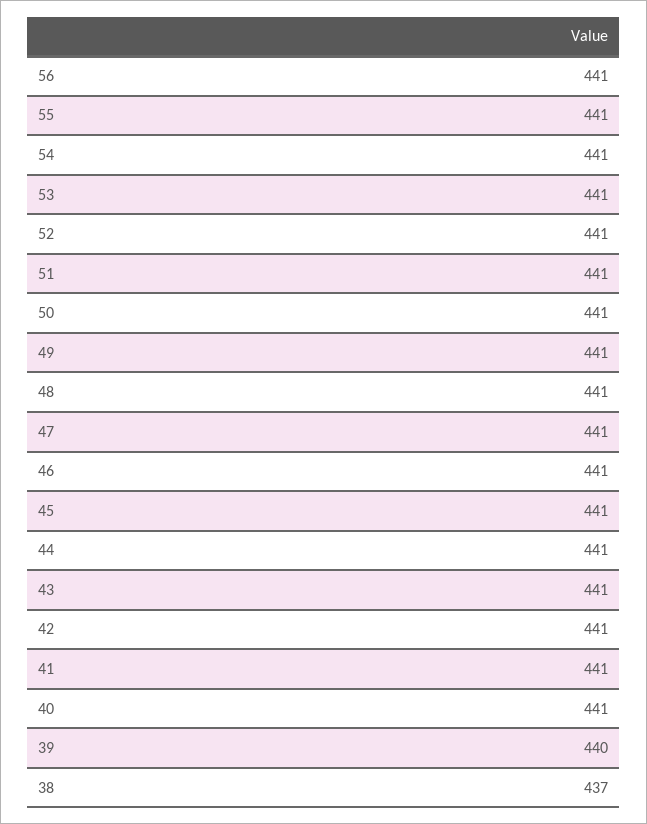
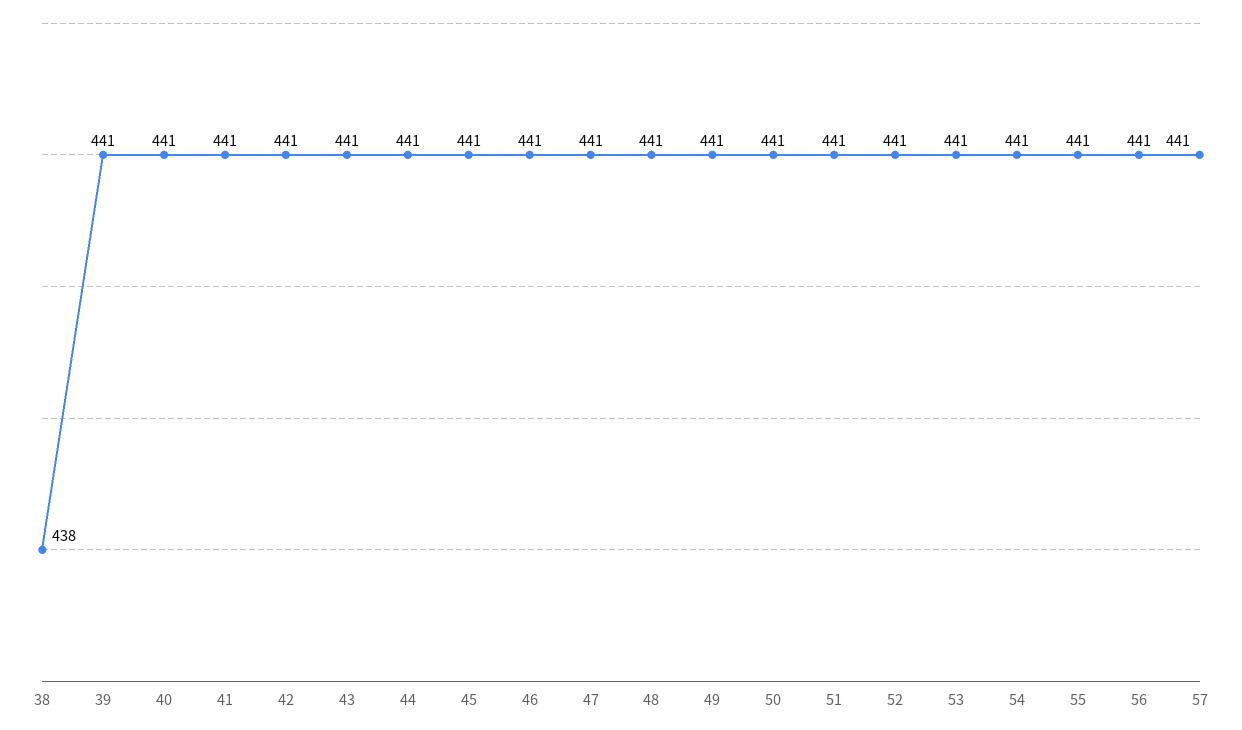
  {
    "56": 441,
    "55": 441,
    "54": 441,
    "53": 441,
    "52": 441,
    "51": 441,
    "50": 441,
    "49": 441,
    "48": 441,
    "47": 441,
    "46": 441,
    "45": 441,
    "44": 441,
    "43": 441,
    "42": 441,
    "41": 441,
    "40": 441,
-   "39": 440,
+   "39": 441,
-   "38": 437
+   "38": 438,
+   "57": 441
  }

